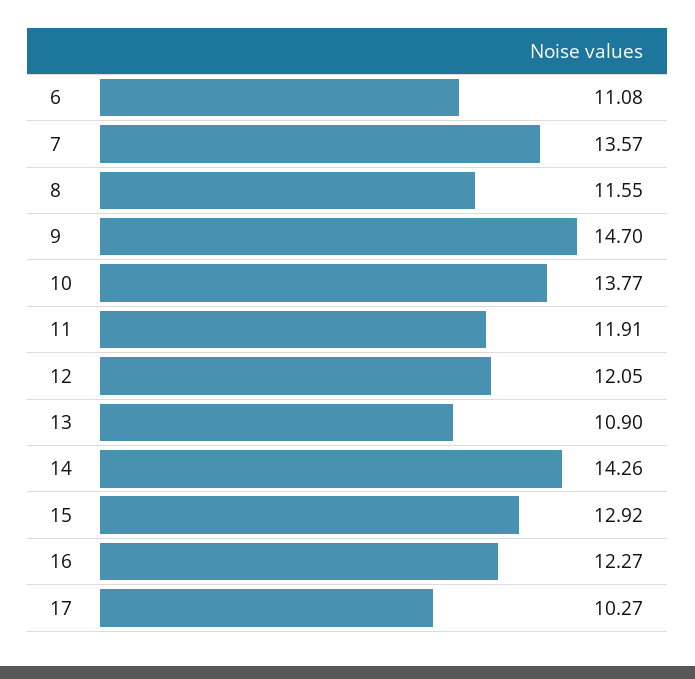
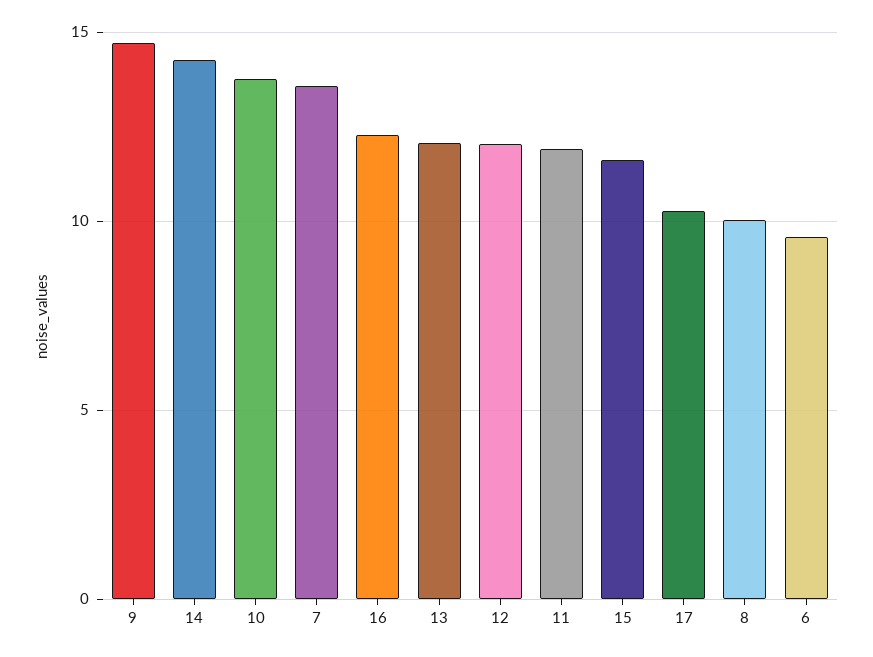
  {
-   "6": 11.08,
+   "6": 9.5,
    "7": 13.57,
-   "8": 11.55,
+   "8": 10,
    "9": 14.7,
    "10": 13.77,
    "11": 11.91,
    "12": 12.05,
-   "13": 10.9,
+   "13": 12,
    "14": 14.26,
-   "15": 12.92,
+   "15": 11.5,
    "16": 12.27,
    "17": 10.27
  }

